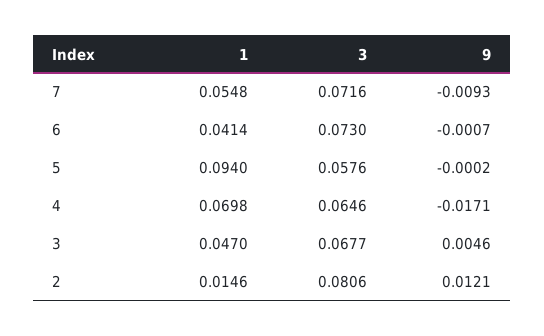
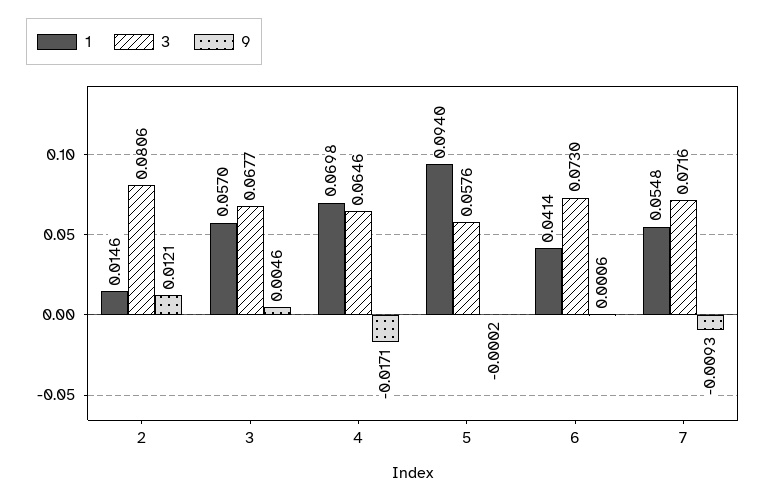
  {
    "1": {
      "7": 0.0548,
      "6": 0.0414,
      "5": 0.094,
      "4": 0.0698,
-     "3": 0.047,
+     "3": 0.057,
      "2": 0.0146
    },
    "3": {
      "7": 0.0716,
      "6": 0.073,
      "5": 0.0576,
      "4": 0.0646,
      "3": 0.0677,
      "2": 0.0806
    },
    "9": {
      "7": -0.0093,
-     "6": -0.0007,
+     "6": 0.0006,
      "5": -0.0002,
      "4": -0.0171,
      "3": 0.0046,
      "2": 0.0121
    }
  }

